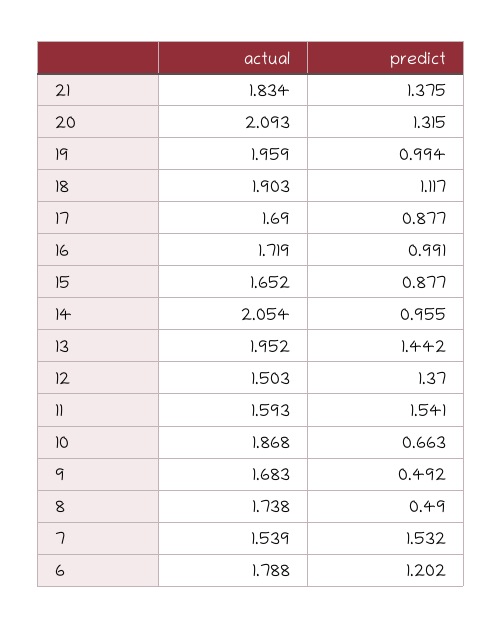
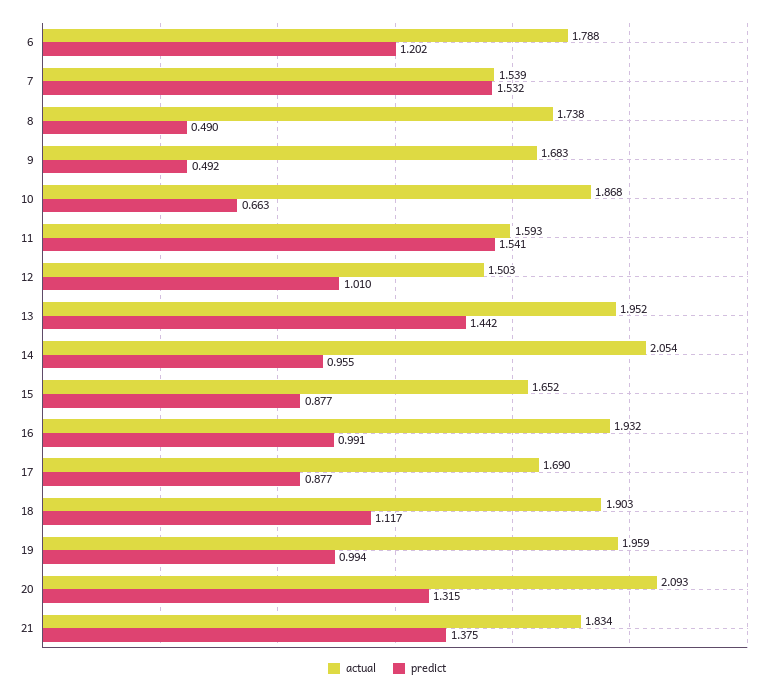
  {
    "actual": {
      "21": 1.834,
      "20": 2.093,
      "19": 1.959,
      "18": 1.903,
      "17": 1.69,
-     "16": 1.719,
+     "16": 1.932,
      "15": 1.652,
      "14": 2.054,
      "13": 1.952,
      "12": 1.503,
      "11": 1.593,
      "10": 1.868,
      "9": 1.683,
      "8": 1.738,
      "7": 1.539,
      "6": 1.788
    },
    "predict": {
      "21": 1.375,
      "20": 1.315,
      "19": 0.994,
      "18": 1.117,
      "17": 0.877,
      "16": 0.991,
      "15": 0.877,
      "14": 0.955,
      "13": 1.442,
-     "12": 1.37,
+     "12": 1.01,
      "11": 1.541,
      "10": 0.663,
      "9": 0.492,
      "8": 0.49,
      "7": 1.532,
      "6": 1.202
    }
  }

